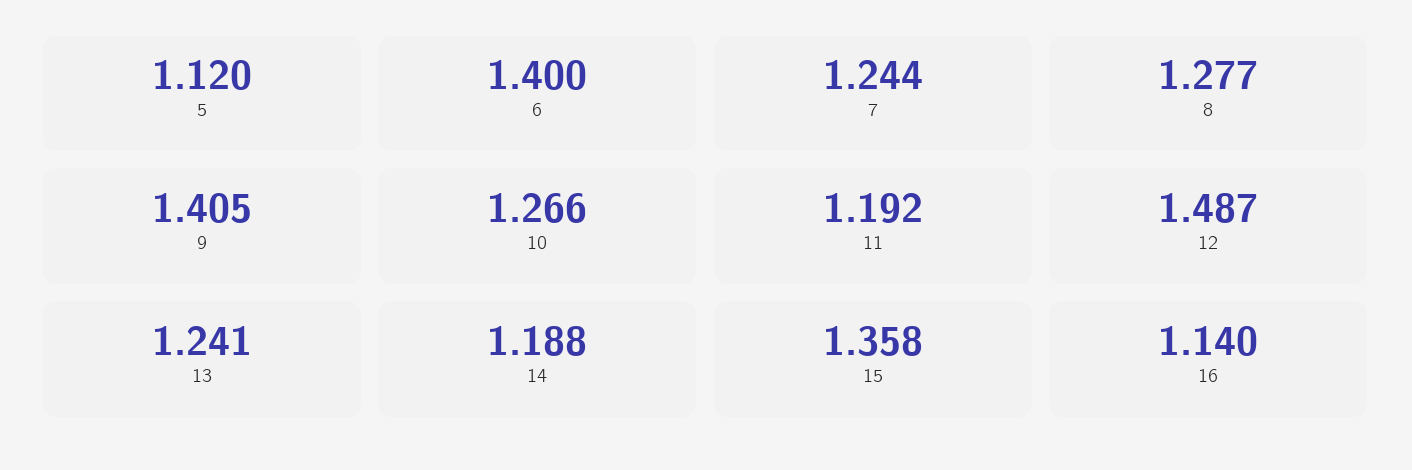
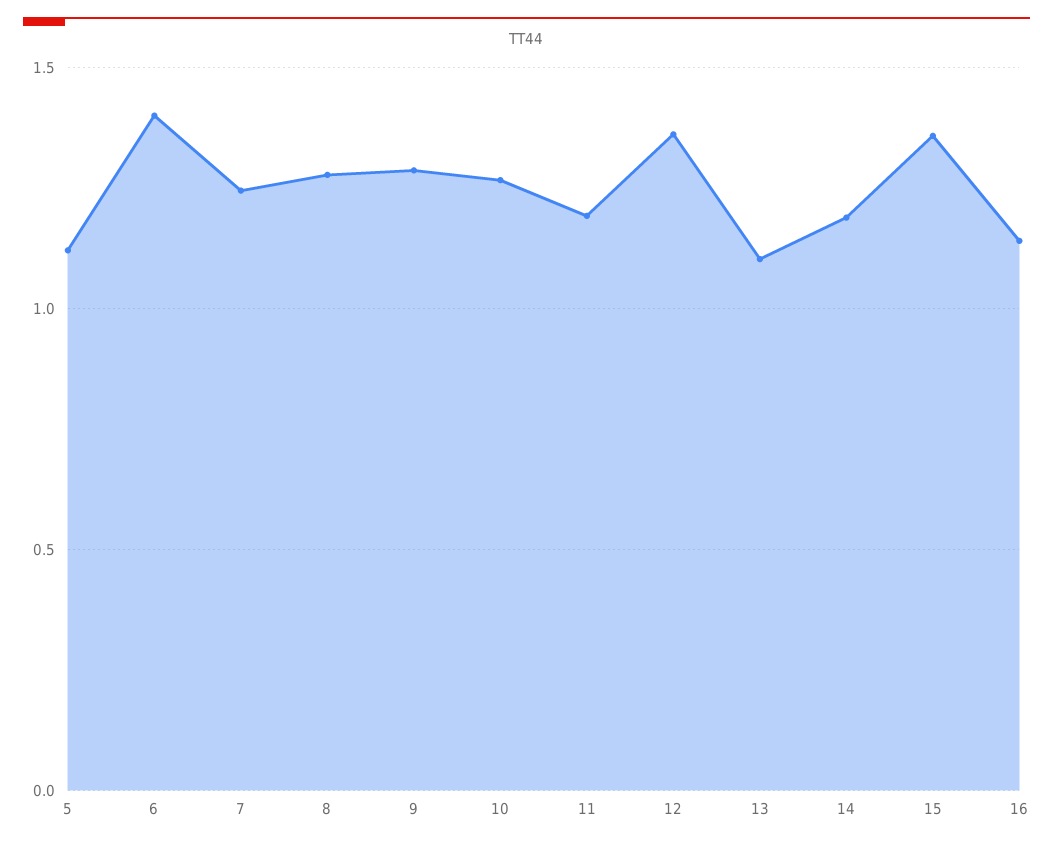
  {
    "5": 1.12,
    "6": 1.4,
    "7": 1.244,
    "8": 1.277,
-   "9": 1.405,
+   "9": 1.3,
    "10": 1.266,
    "11": 1.192,
-   "12": 1.487,
+   "12": 1.35,
-   "13": 1.241,
+   "13": 1.1,
    "14": 1.188,
    "15": 1.358,
    "16": 1.14
  }

